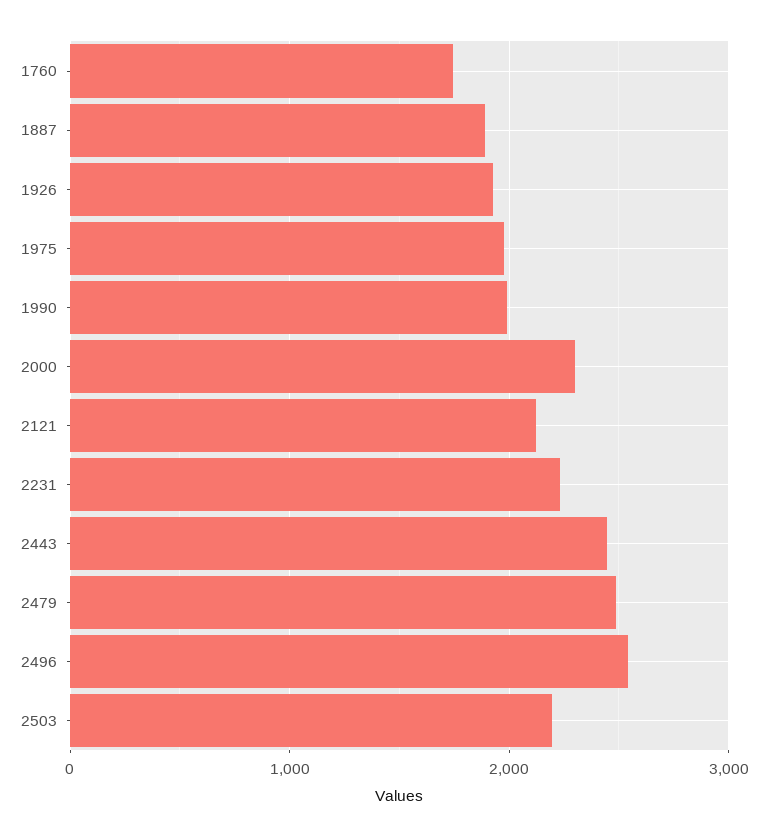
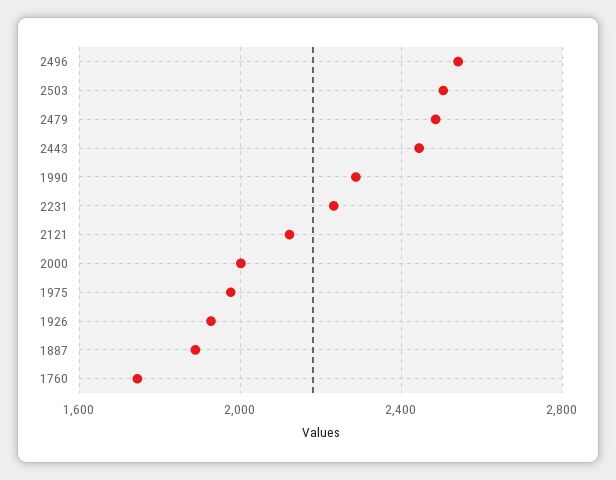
  {
    "1760": 1750,
    "1887": 1900,
    "1926": 1950,
    "1975": 2000,
-   "1990": 2000,
+   "1990": 2300,
-   "2000": 2300,
+   "2000": 2000,
    "2121": 2100,
    "2231": 2250,
    "2443": 2450,
    "2479": 2500,
    "2496": 2550,
-   "2503": 2200
+   "2503": 2500
  }

